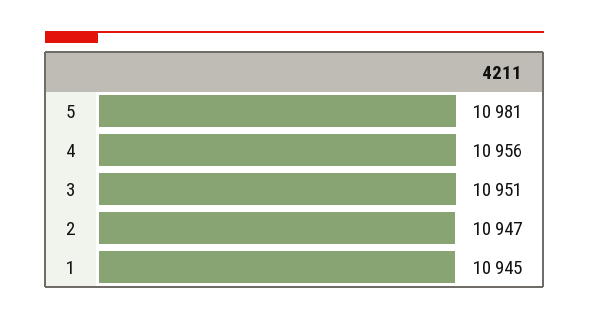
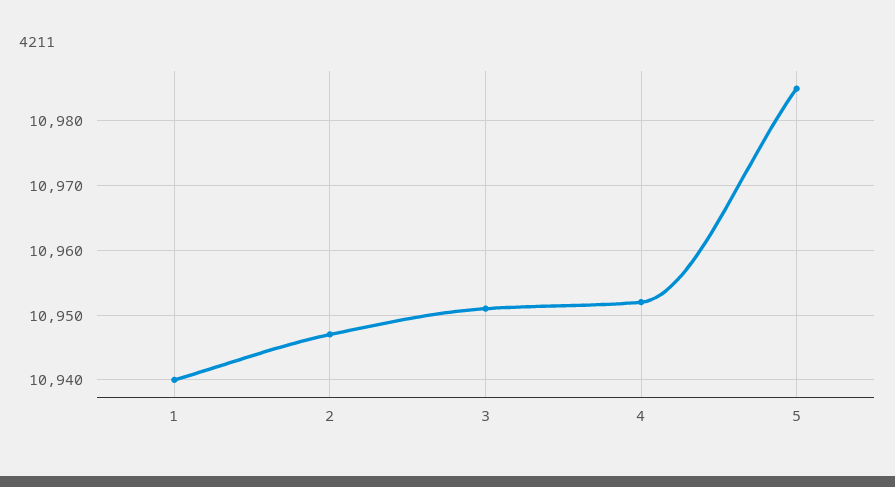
  {
-   "5": 10981,
+   "5": 10985,
-   "4": 10956,
+   "4": 10952,
    "3": 10951,
    "2": 10947,
-   "1": 10945
+   "1": 10940
  }

